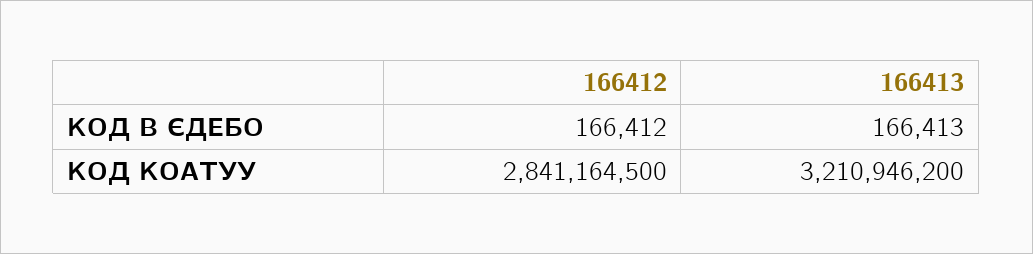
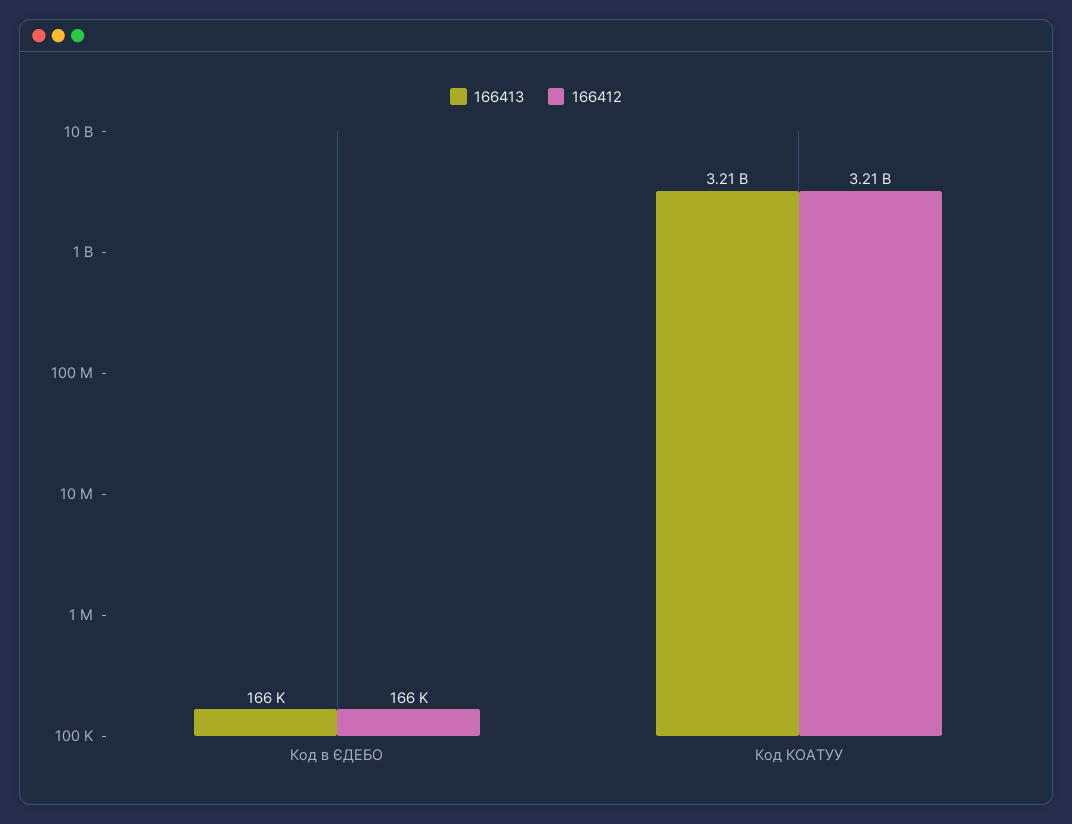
  {
    "166412": {
      "КОД В ЄДЕБО": 166412,
-     "КОД КОАТУУ": 2841164500
+     "КОД КОАТУУ": 3210000000
    },
    "166413": {
      "КОД В ЄДЕБО": 166413,
      "КОД КОАТУУ": 3210946200
    }
  }

